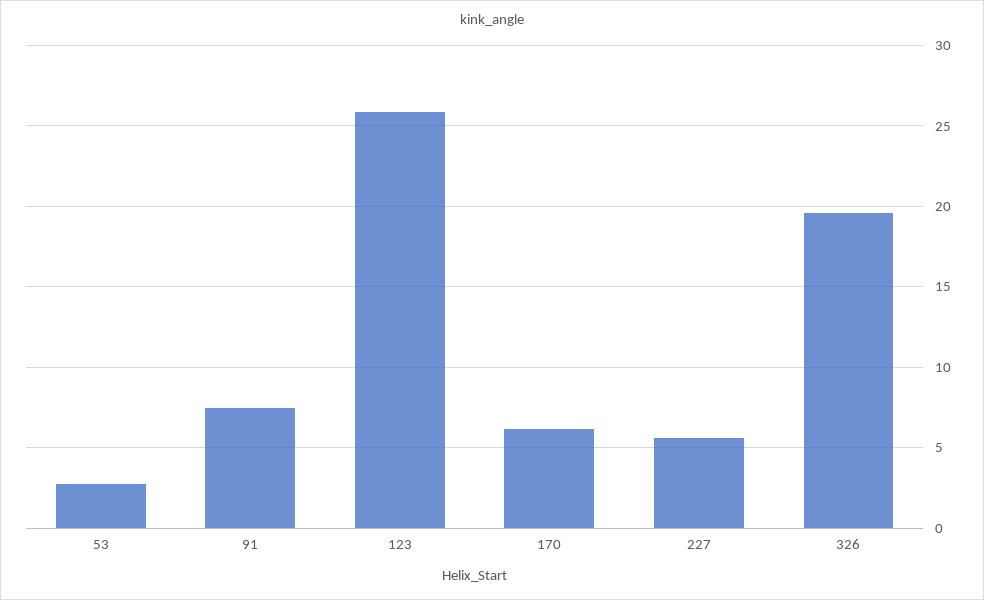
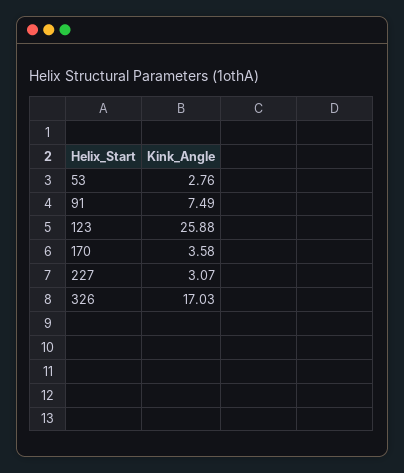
  {
    "53": 2.76,
    "91": 7.49,
    "123": 25.88,
-   "170": 6,
+   "170": 3.58,
-   "227": 5.5,
+   "227": 3.07,
-   "326": 19.5
+   "326": 17.03
  }

